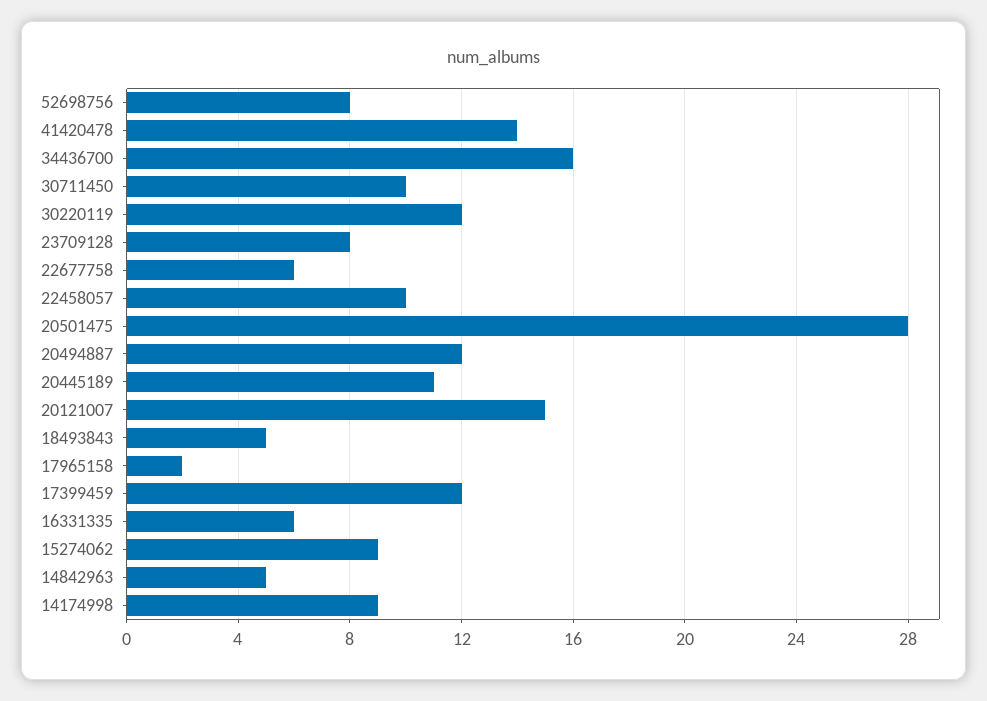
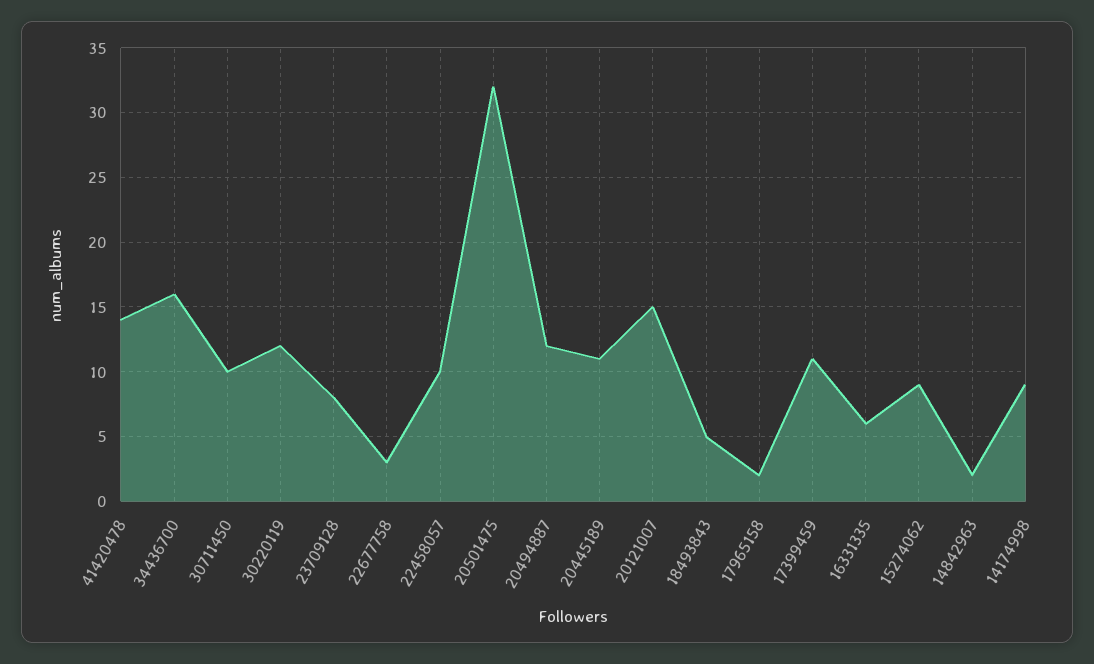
  {
-   "52698756": 8,
    "41420478": 14,
    "34436700": 16,
    "30711450": 10,
    "30220119": 12,
    "23709128": 8,
-   "22677758": 6,
+   "22677758": 3,
    "22458057": 10,
-   "20501475": 28,
+   "20501475": 32,
    "20494887": 12,
    "20445189": 11,
    "20121007": 15,
    "18493843": 5,
    "17965158": 2,
-   "17399459": 12,
+   "17399459": 11,
    "16331335": 6,
    "15274062": 9,
-   "14842963": 5,
+   "14842963": 2,
    "14174998": 9
  }

